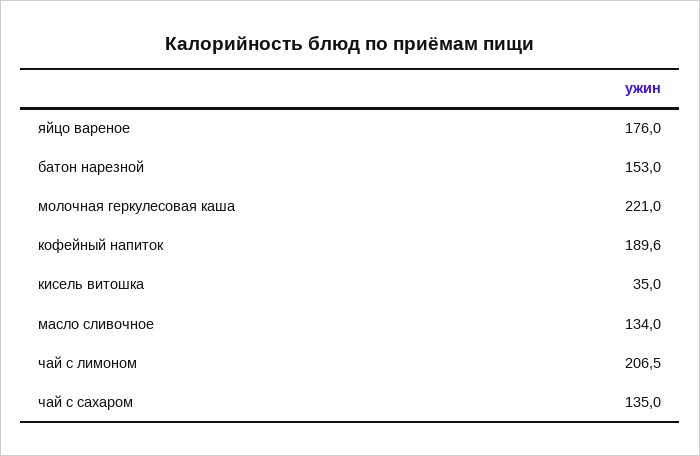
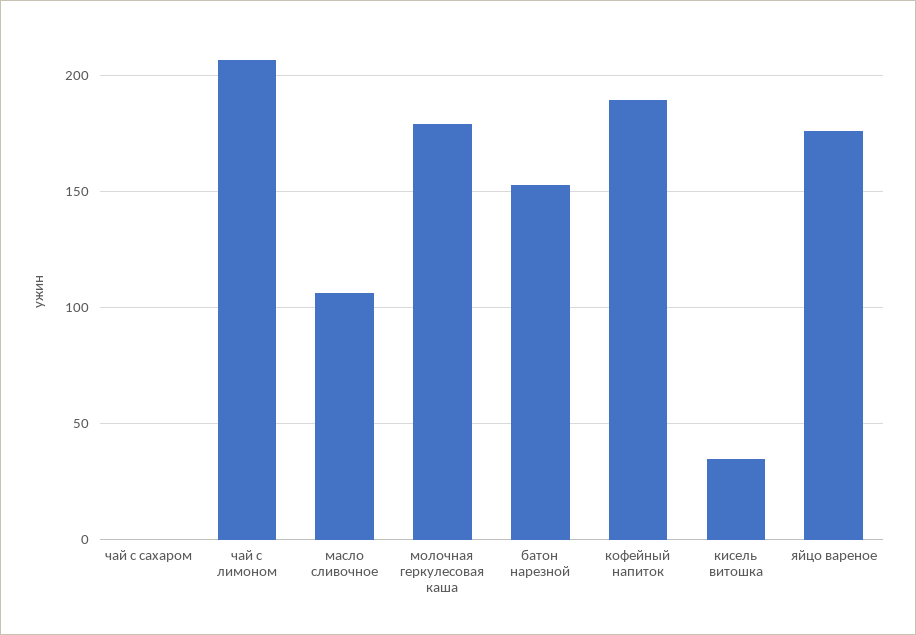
  {
    "яйцо вареное": 176,
    "батон нарезной": 153,
-   "молочная геркулесовая каша": 221,
+   "молочная геркулесовая каша": 180,
    "кофейный напиток": 189.6,
    "кисель витошка": 35,
-   "масло сливочное": 134,
+   "масло сливочное": 105,
    "чай с лимоном": 206.5,
-   "чай с сахаром": 135
+   "чай с сахаром": 0
  }

